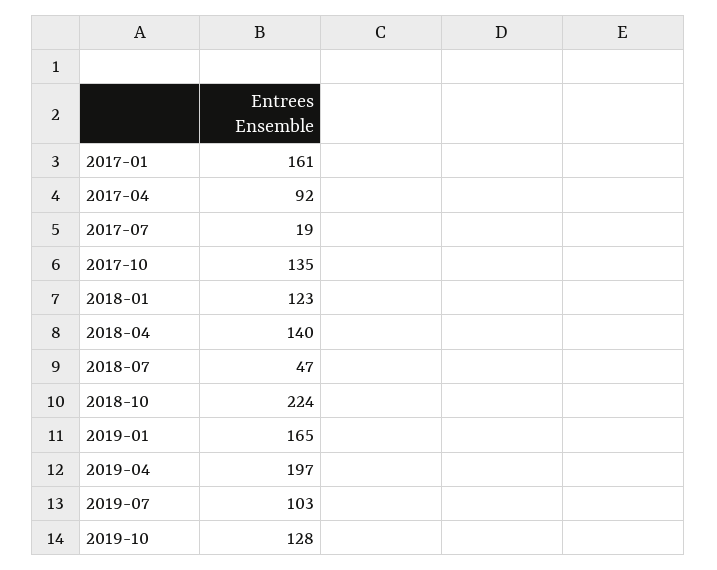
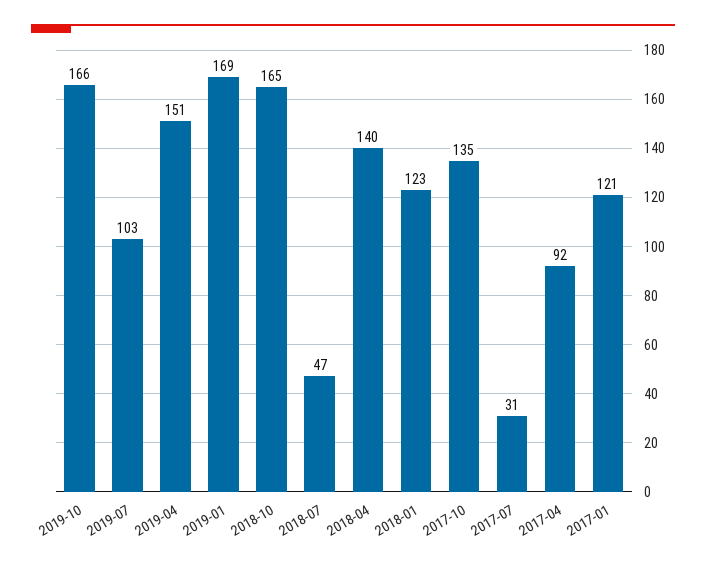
  {
-   "2017-01": 161,
+   "2017-01": 121,
    "2017-04": 92,
-   "2017-07": 19,
+   "2017-07": 31,
    "2017-10": 135,
    "2018-01": 123,
    "2018-04": 140,
    "2018-07": 47,
-   "2018-10": 224,
+   "2018-10": 165,
-   "2019-01": 165,
+   "2019-01": 169,
-   "2019-04": 197,
+   "2019-04": 151,
    "2019-07": 103,
-   "2019-10": 128
+   "2019-10": 166
  }

